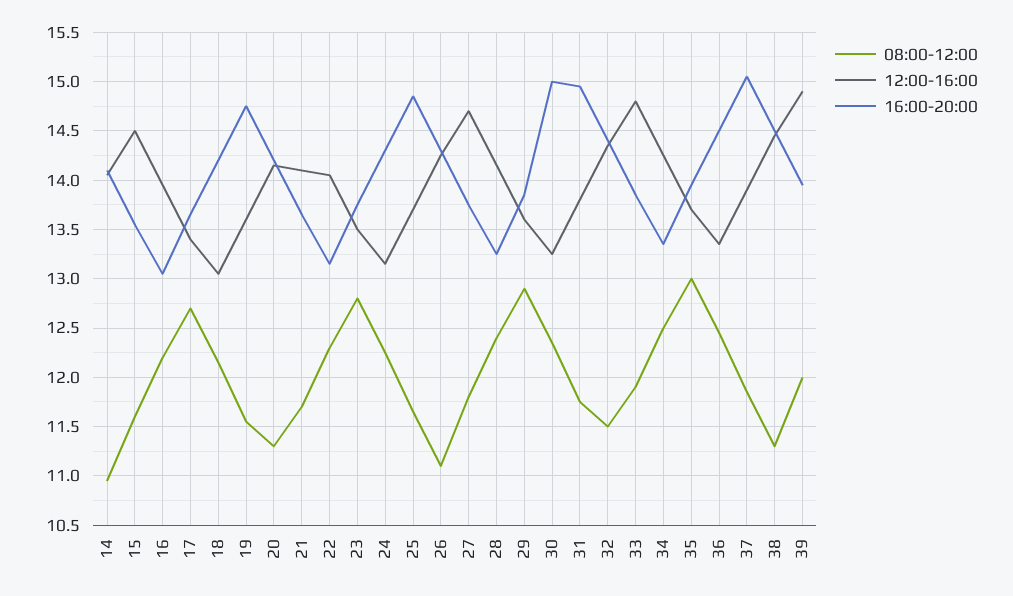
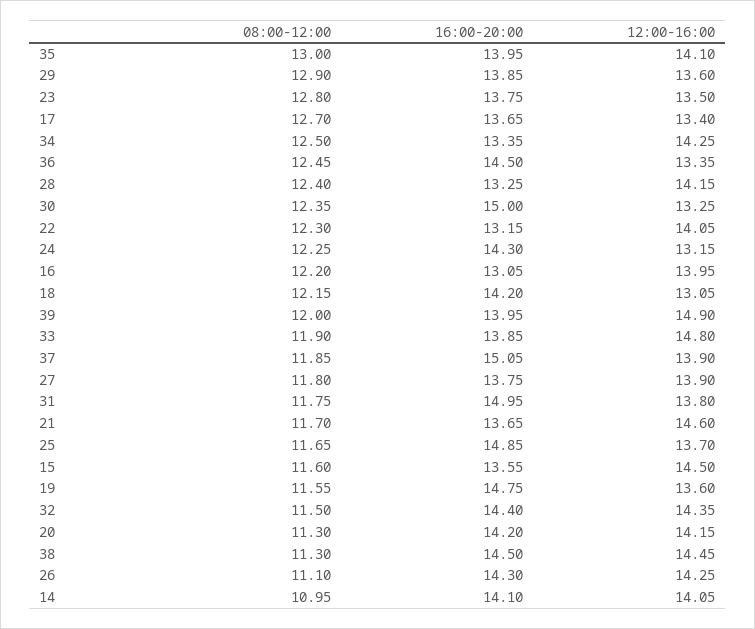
  {
    "08:00-12:00": {
      "14": 10.95,
      "15": 11.6,
      "16": 12.2,
      "17": 12.7,
      "18": 12.15,
      "19": 11.55,
      "20": 11.3,
      "21": 11.7,
      "22": 12.3,
      "23": 12.8,
      "24": 12.25,
      "25": 11.65,
      "26": 11.1,
      "27": 11.8,
      "28": 12.4,
      "29": 12.9,
      "30": 12.35,
      "31": 11.75,
      "32": 11.5,
      "33": 11.9,
      "34": 12.5,
      "35": 13,
      "36": 12.45,
      "37": 11.85,
      "38": 11.3,
      "39": 12
    },
    "12:00-16:00": {
      "14": 14.05,
      "15": 14.5,
      "16": 13.95,
      "17": 13.4,
      "18": 13.05,
      "19": 13.6,
      "20": 14.15,
-     "21": 14.1,
+     "21": 14.6,
      "22": 14.05,
      "23": 13.5,
      "24": 13.15,
      "25": 13.7,
      "26": 14.25,
-     "27": 14.7,
+     "27": 13.9,
      "28": 14.15,
      "29": 13.6,
      "30": 13.25,
      "31": 13.8,
      "32": 14.35,
      "33": 14.8,
      "34": 14.25,
-     "35": 13.7,
+     "35": 14.1,
      "36": 13.35,
      "37": 13.9,
      "38": 14.45,
      "39": 14.9
    },
    "16:00-20:00": {
      "14": 14.1,
      "15": 13.55,
      "16": 13.05,
      "17": 13.65,
      "18": 14.2,
      "19": 14.75,
      "20": 14.2,
      "21": 13.65,
      "22": 13.15,
      "23": 13.75,
      "24": 14.3,
      "25": 14.85,
      "26": 14.3,
      "27": 13.75,
      "28": 13.25,
      "29": 13.85,
      "30": 15,
      "31": 14.95,
      "32": 14.4,
      "33": 13.85,
      "34": 13.35,
      "35": 13.95,
      "36": 14.5,
      "37": 15.05,
      "38": 14.5,
      "39": 13.95
    }
  }

